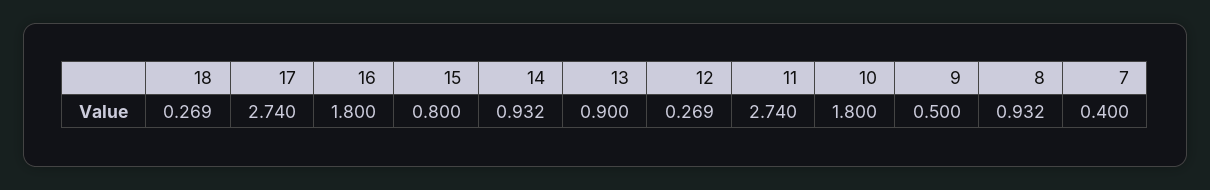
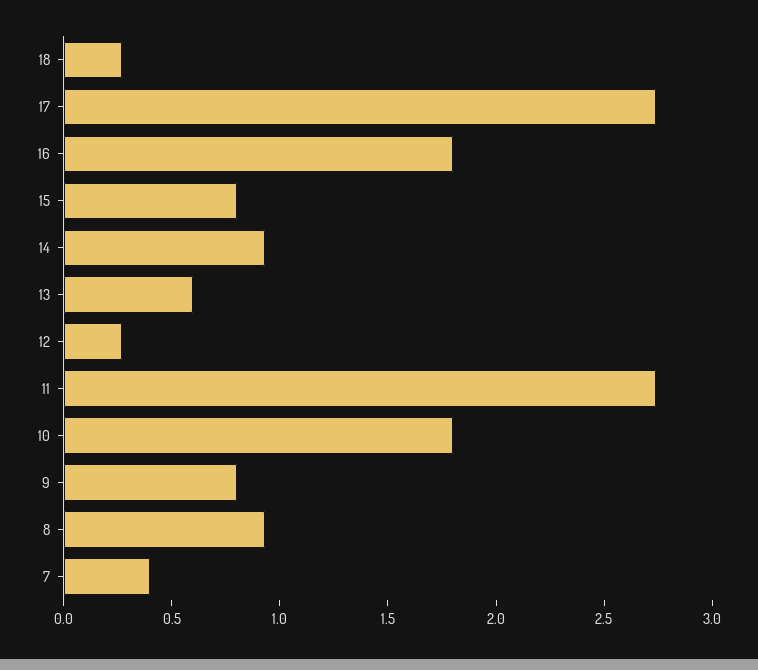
  {
    "18": 0.269,
    "17": 2.74,
    "16": 1.8,
    "15": 0.8,
    "14": 0.932,
-   "13": 0.9,
+   "13": 0.6,
    "12": 0.269,
    "11": 2.74,
    "10": 1.8,
-   "9": 0.5,
+   "9": 0.8,
    "8": 0.932,
    "7": 0.4
  }

